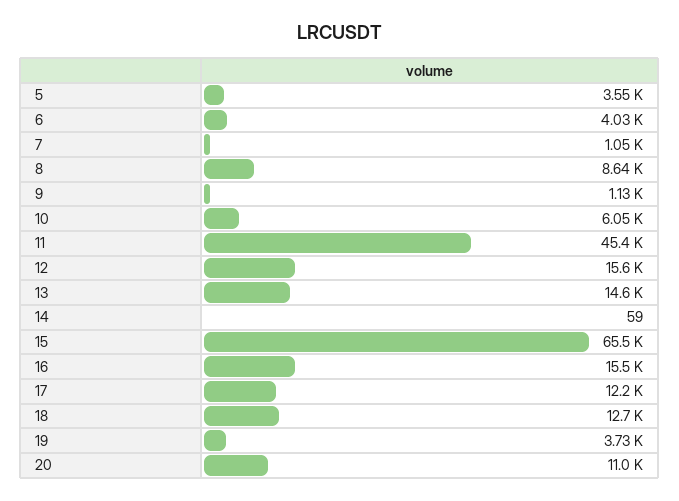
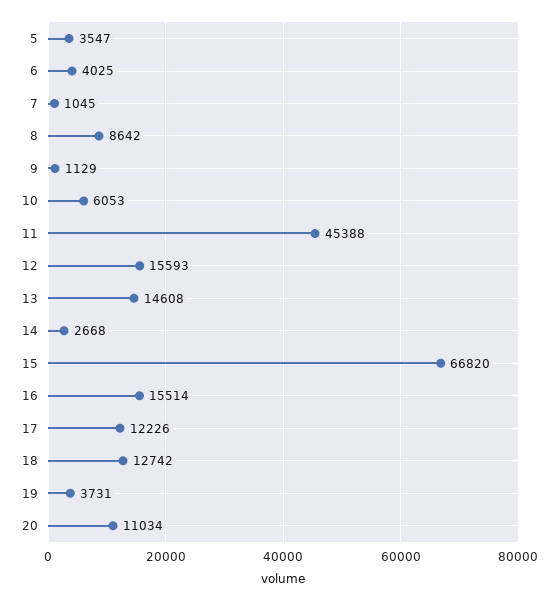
  {
    "5": 3547,
    "6": 4025,
    "7": 1045,
    "8": 8642,
    "9": 1129,
    "10": 6053,
    "11": 45388,
    "12": 15593,
    "13": 14608,
-   "14": 59,
+   "14": 2668,
-   "15": 65500,
+   "15": 66820,
    "16": 15514,
    "17": 12226,
    "18": 12742,
    "19": 3731,
    "20": 11034
  }

